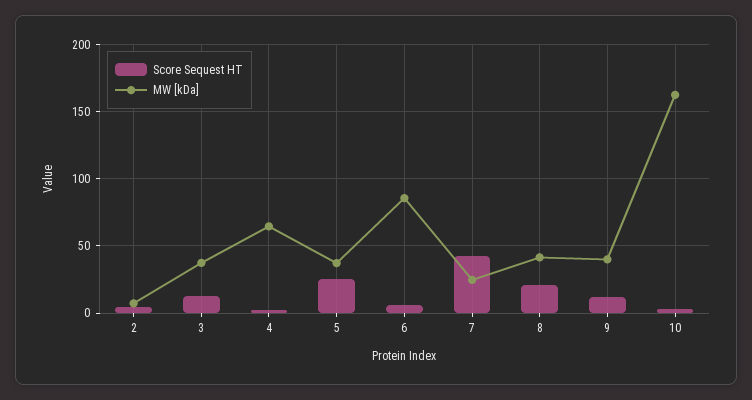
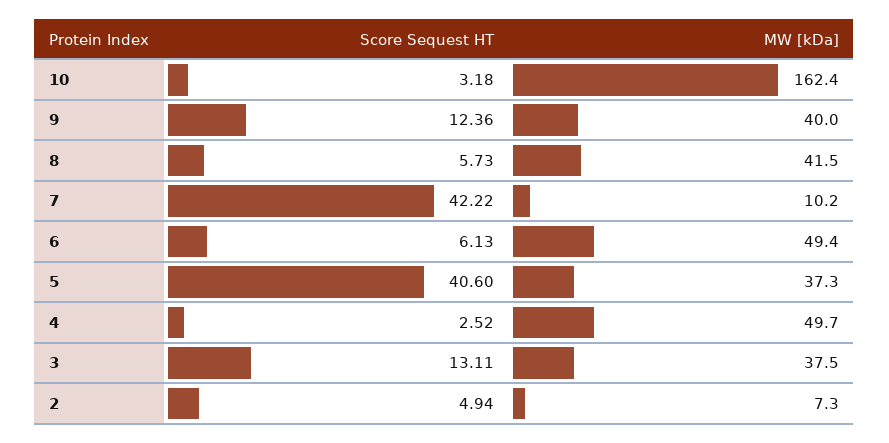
  {
    "Score Sequest HT": {
      "2": 4.94,
      "3": 13.11,
      "4": 2.52,
-     "5": 25,
+     "5": 40.6,
      "6": 6.13,
      "7": 42.22,
-     "8": 20,
+     "8": 5.73,
      "9": 12.36,
      "10": 3.18
    },
    "MW [kDa]": {
      "2": 7.3,
      "3": 37.5,
-     "4": 65,
+     "4": 49.7,
      "5": 37.3,
-     "6": 85,
+     "6": 49.4,
-     "7": 25,
+     "7": 10.2,
      "8": 41.5,
      "9": 40,
      "10": 162.4
    }
  }

